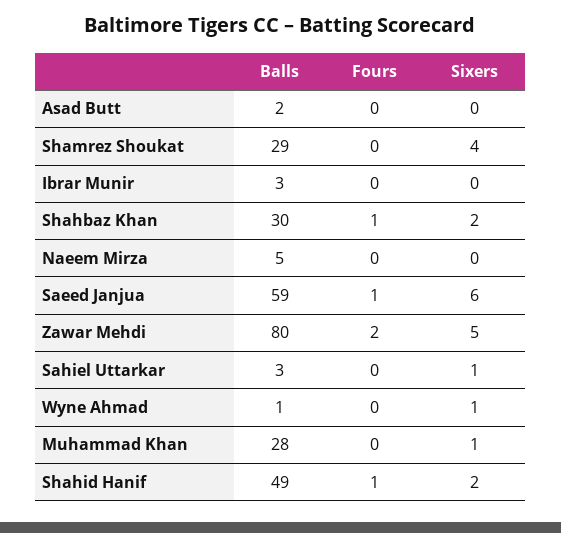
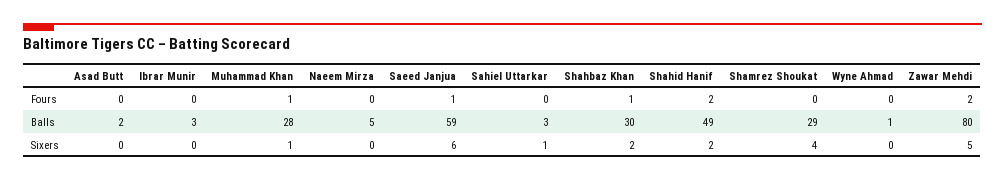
  {
    "Balls": {
      "Asad Butt": 2,
      "Shamrez Shoukat": 29,
      "Ibrar Munir": 3,
      "Shahbaz Khan": 30,
      "Naeem Mirza": 5,
      "Saeed Janjua": 59,
      "Zawar Mehdi": 80,
      "Sahiel Uttarkar": 3,
      "Wyne Ahmad": 1,
      "Muhammad Khan": 28,
      "Shahid Hanif": 49
    },
    "Fours": {
      "Asad Butt": 0,
      "Shamrez Shoukat": 0,
      "Ibrar Munir": 0,
      "Shahbaz Khan": 1,
      "Naeem Mirza": 0,
      "Saeed Janjua": 1,
      "Zawar Mehdi": 2,
      "Sahiel Uttarkar": 0,
      "Wyne Ahmad": 0,
-     "Muhammad Khan": 0,
+     "Muhammad Khan": 1,
-     "Shahid Hanif": 1
+     "Shahid Hanif": 2
    },
    "Sixers": {
      "Asad Butt": 0,
      "Shamrez Shoukat": 4,
      "Ibrar Munir": 0,
      "Shahbaz Khan": 2,
      "Naeem Mirza": 0,
      "Saeed Janjua": 6,
      "Zawar Mehdi": 5,
      "Sahiel Uttarkar": 1,
-     "Wyne Ahmad": 1,
+     "Wyne Ahmad": 0,
      "Muhammad Khan": 1,
      "Shahid Hanif": 2
    }
  }

